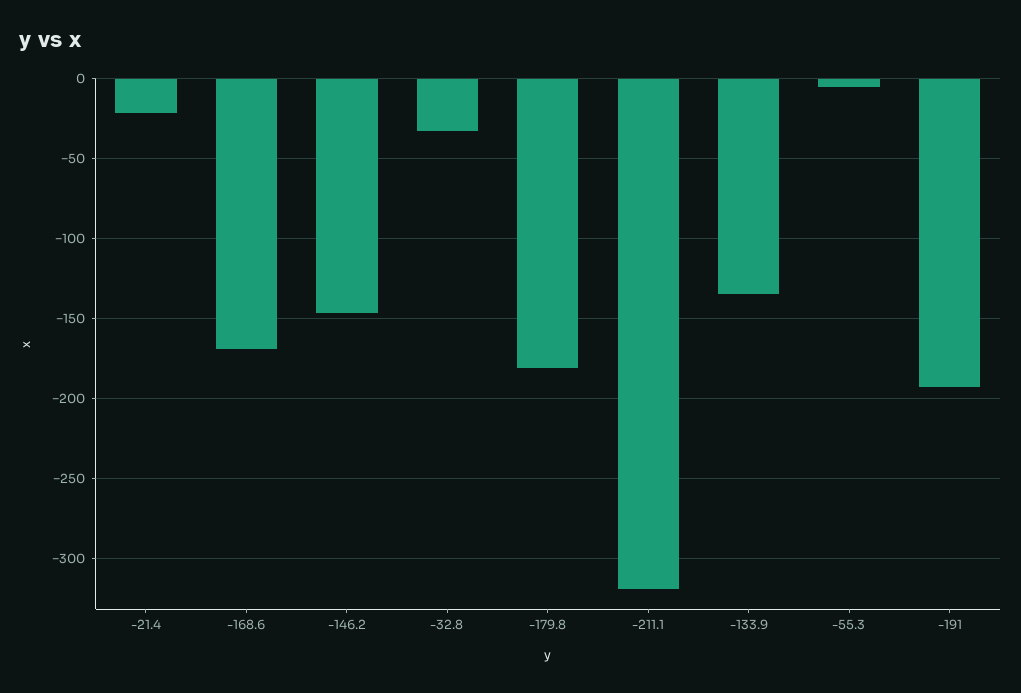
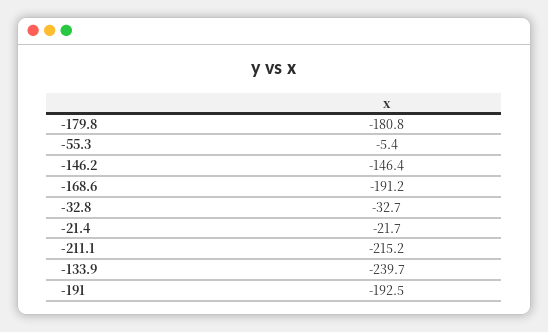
  {
    "-21.4": -21.7,
-   "-168.6": -170,
+   "-168.6": -191.2,
    "-146.2": -146.4,
    "-32.8": -32.7,
    "-179.8": -180.8,
-   "-211.1": -320,
+   "-211.1": -215.2,
-   "-133.9": -135,
+   "-133.9": -239.7,
    "-55.3": -5.4,
    "-191": -192.5
  }

